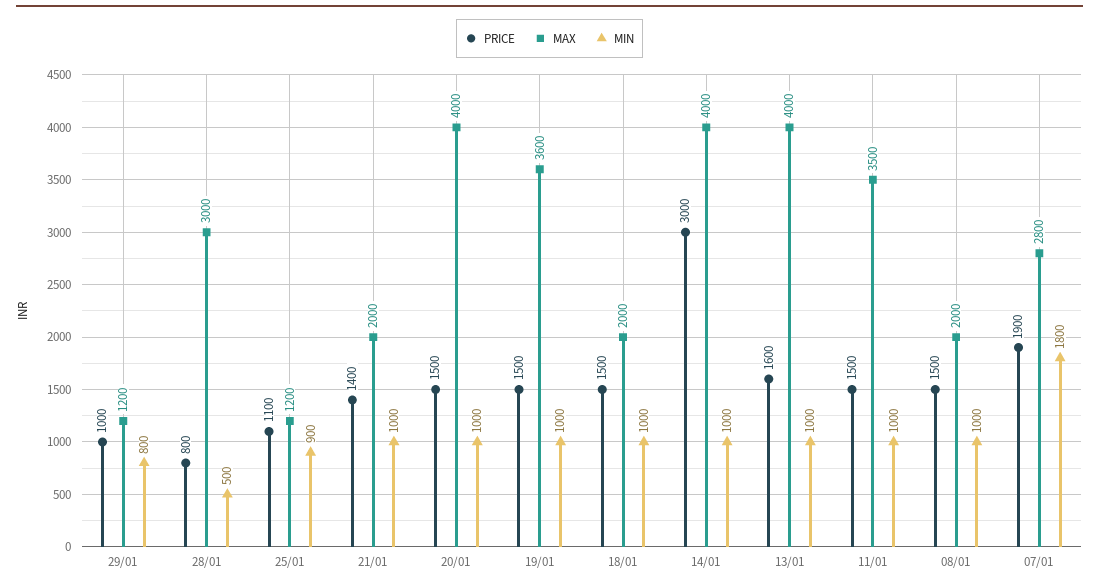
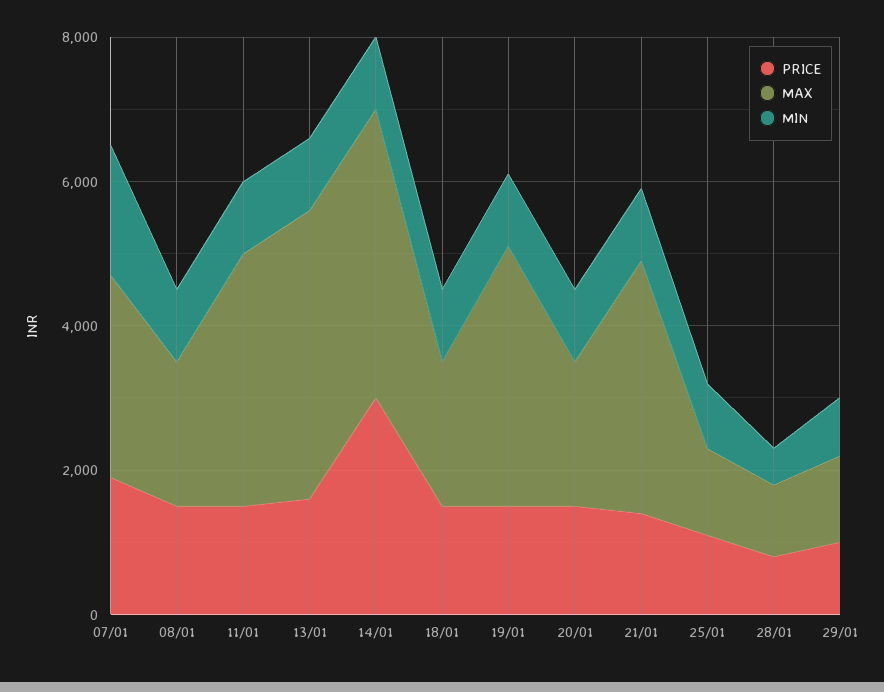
  {
    "PRICE": {
      "29/01": 1000,
      "28/01": 800,
      "25/01": 1100,
      "21/01": 1400,
      "20/01": 1500,
      "19/01": 1500,
      "18/01": 1500,
      "14/01": 3000,
      "13/01": 1600,
      "11/01": 1500,
      "08/01": 1500,
      "07/01": 1900
    },
    "MAX": {
      "29/01": 1200,
-     "28/01": 3000,
+     "28/01": 1000,
      "25/01": 1200,
-     "21/01": 2000,
+     "21/01": 3500,
-     "20/01": 4000,
+     "20/01": 2000,
      "19/01": 3600,
      "18/01": 2000,
      "14/01": 4000,
      "13/01": 4000,
      "11/01": 3500,
      "08/01": 2000,
      "07/01": 2800
    },
    "MIN": {
      "29/01": 800,
      "28/01": 500,
      "25/01": 900,
      "21/01": 1000,
      "20/01": 1000,
      "19/01": 1000,
      "18/01": 1000,
      "14/01": 1000,
      "13/01": 1000,
      "11/01": 1000,
      "08/01": 1000,
      "07/01": 1800
    }
  }

